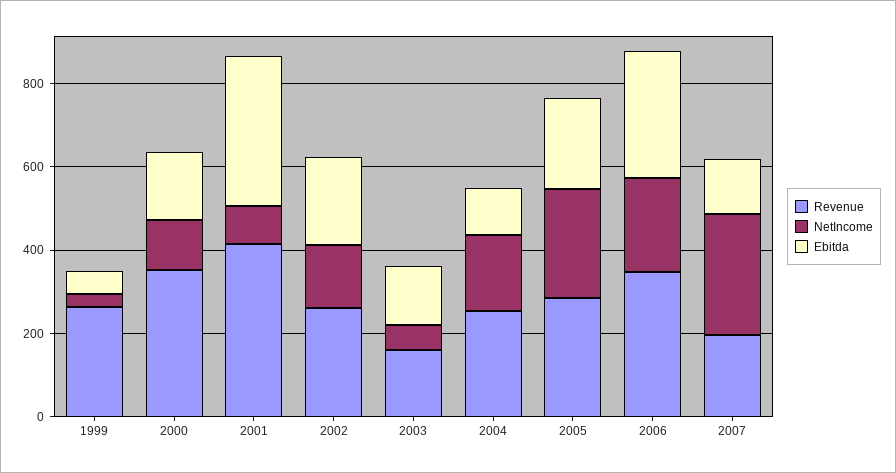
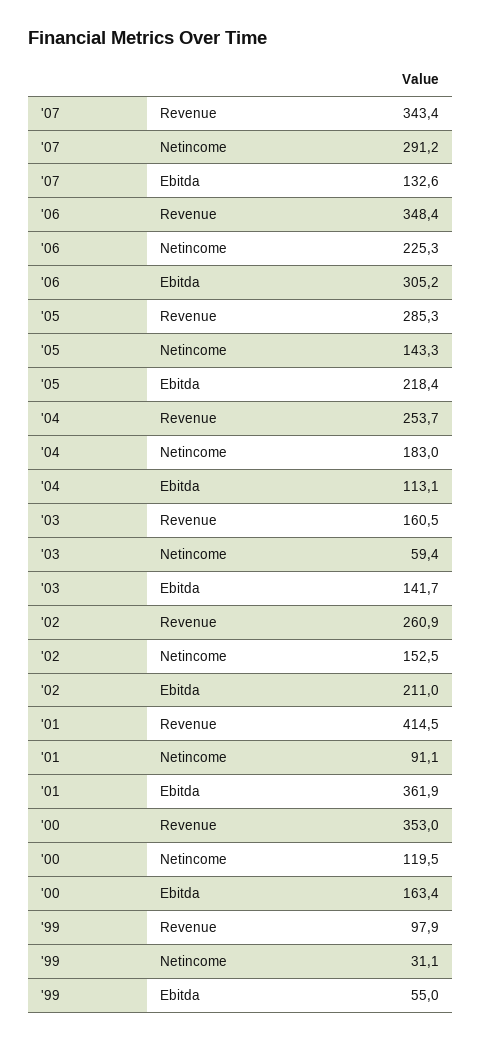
  {
    "Revenue": {
-     "1999": 250,
+     "1999": 97.9,
      "2000": 353,
      "2001": 414.5,
      "2002": 260.9,
      "2003": 160.5,
      "2004": 253.7,
      "2005": 285.3,
      "2006": 348.4,
-     "2007": 200
+     "2007": 343.4
    },
    "NetIncome": {
      "1999": 31.1,
      "2000": 119.5,
      "2001": 91.1,
      "2002": 152.5,
      "2003": 59.4,
      "2004": 183,
-     "2005": 250,
+     "2005": 143.3,
      "2006": 225.3,
      "2007": 291.2
    },
    "Ebitda": {
      "1999": 55,
      "2000": 163.4,
      "2001": 361.9,
      "2002": 211,
      "2003": 141.7,
      "2004": 113.1,
      "2005": 218.4,
      "2006": 305.2,
      "2007": 132.6
    }
  }

